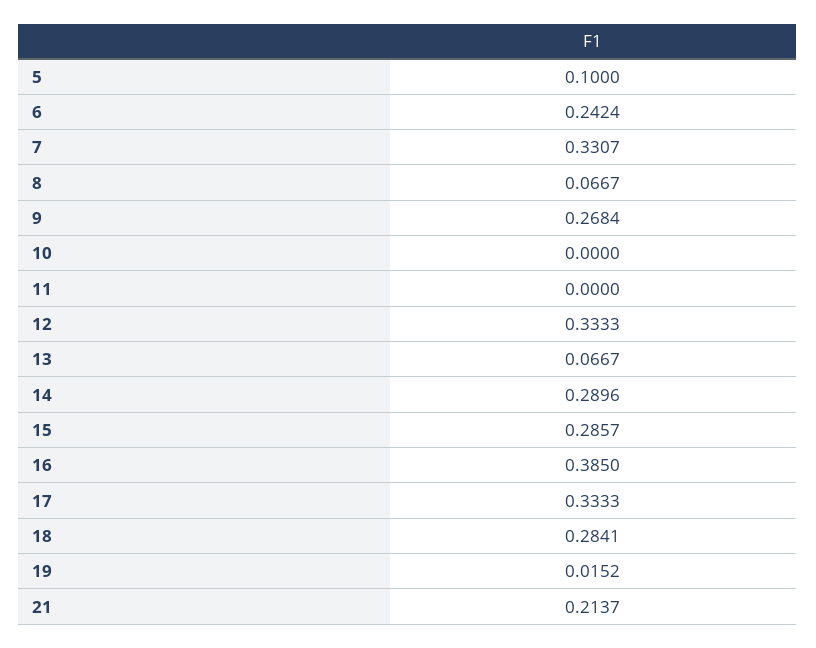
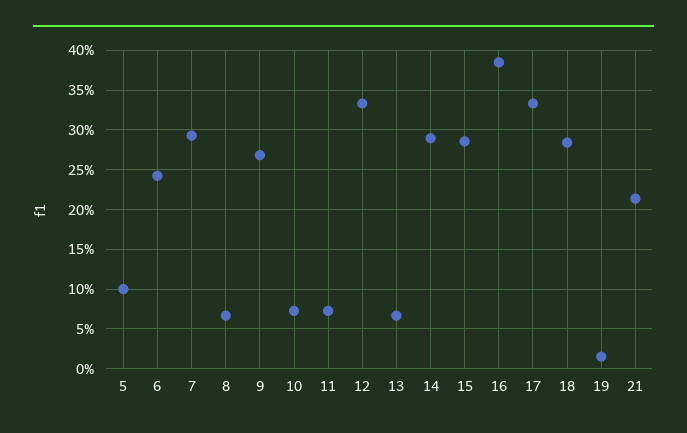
  {
    "5": 0.1,
    "6": 0.2424,
-   "7": 0.3307,
+   "7": 0.29,
    "8": 0.0667,
    "9": 0.2684,
-   "10": 0,
+   "10": 0.07,
-   "11": 0,
+   "11": 0.07,
    "12": 0.3333,
    "13": 0.0667,
    "14": 0.2896,
    "15": 0.2857,
    "16": 0.385,
    "17": 0.3333,
    "18": 0.2841,
    "19": 0.0152,
    "21": 0.2137
  }

